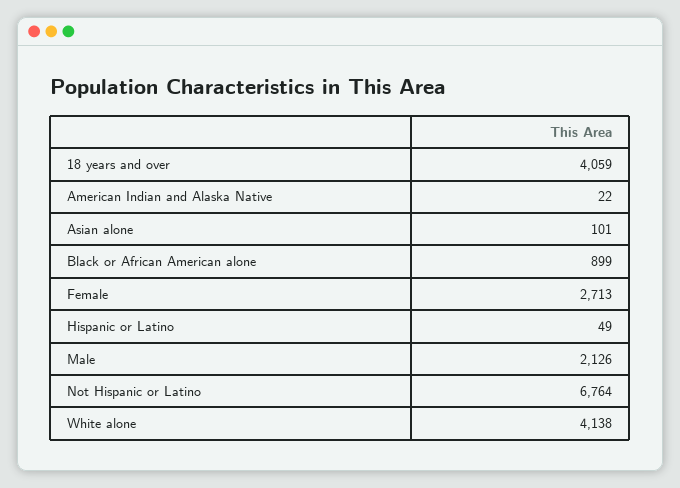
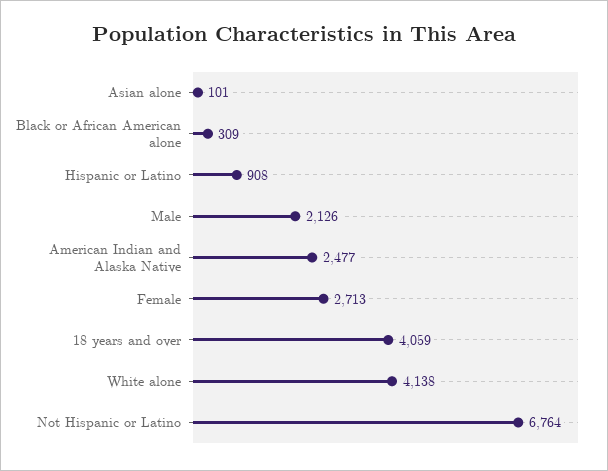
  {
    "18 years and over": 4059,
-   "American Indian and Alaska Native": 22,
+   "American Indian and Alaska Native": 2477,
    "Asian alone": 101,
-   "Black or African American alone": 899,
+   "Black or African American alone": 309,
    "Female": 2713,
-   "Hispanic or Latino": 49,
+   "Hispanic or Latino": 908,
    "Male": 2126,
    "Not Hispanic or Latino": 6764,
    "White alone": 4138
  }

